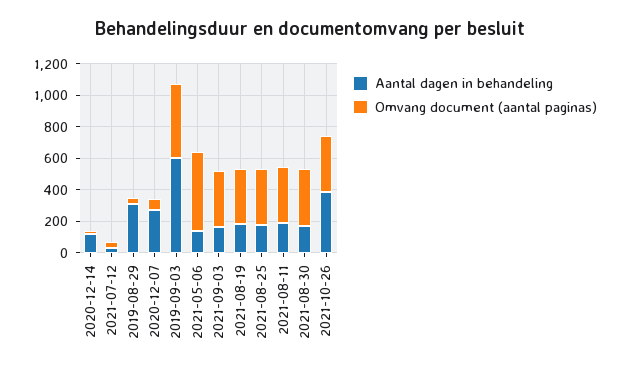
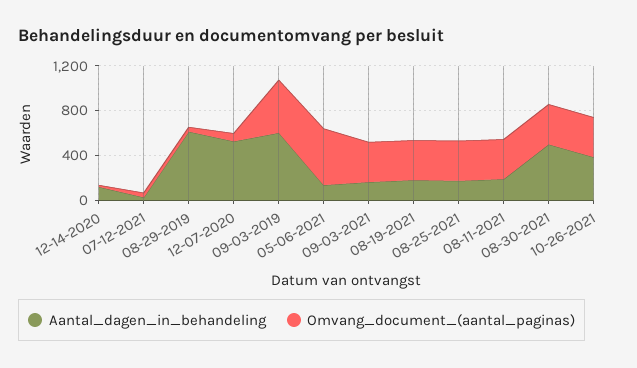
  {
    "Aantal dagen in behandeling": {
      "2020-12-14": 100,
      "2021-07-12": 0,
-     "2019-08-29": 300,
+     "2019-08-29": 600,
-     "2020-12-07": 300,
+     "2020-12-07": 500,
      "2019-09-03": 600,
      "2021-05-06": 100,
      "2021-09-03": 200,
      "2021-08-19": 200,
      "2021-08-25": 200,
      "2021-08-11": 200,
-     "2021-08-30": 200,
+     "2021-08-30": 500,
      "2021-10-26": 400
    },
    "Omvang document (aantal paginas)": {
      "2020-12-14": 0,
      "2021-07-12": 0,
      "2019-08-29": 0,
      "2020-12-07": 100,
      "2019-09-03": 500,
      "2021-05-06": 500,
      "2021-09-03": 400,
      "2021-08-19": 400,
      "2021-08-25": 400,
      "2021-08-11": 400,
      "2021-08-30": 400,
      "2021-10-26": 400
    }
  }

